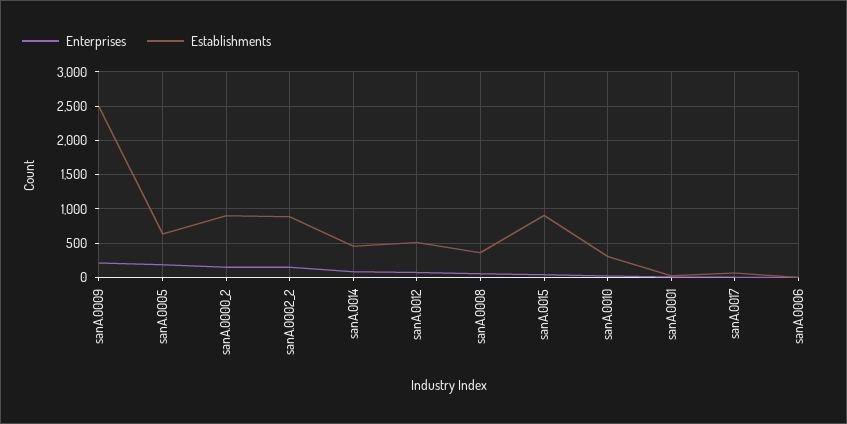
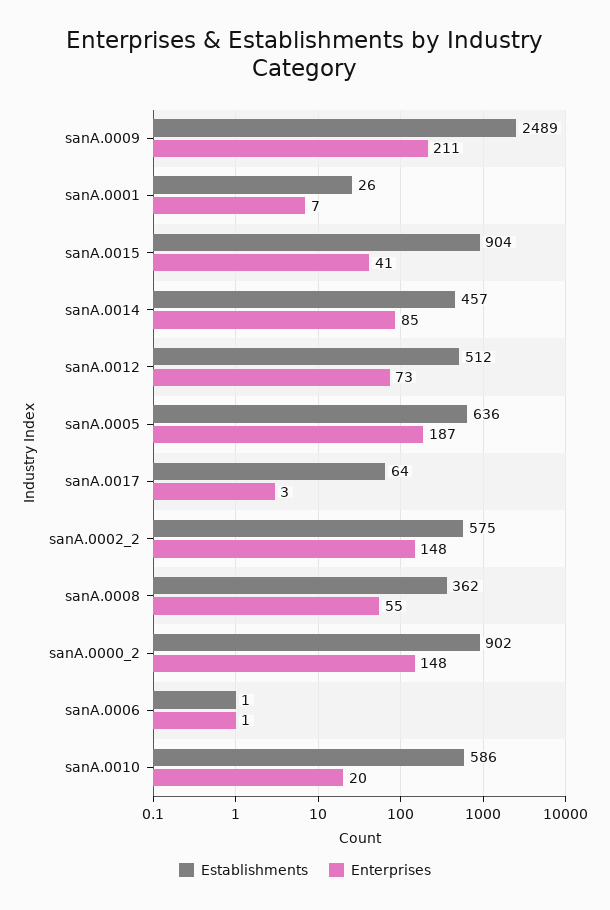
  {
    "Enterprises": {
      "sanA.0009": 211,
      "sanA.0005": 187,
      "sanA.0000_2": 148,
      "sanA.0002_2": 148,
      "sanA.0014": 85,
      "sanA.0012": 73,
      "sanA.0008": 55,
      "sanA.0015": 41,
      "sanA.0010": 20,
      "sanA.0001": 7,
      "sanA.0017": 3,
      "sanA.0006": 1
    },
    "Establishments": {
      "sanA.0009": 2489,
      "sanA.0005": 636,
      "sanA.0000_2": 902,
-     "sanA.0002_2": 900,
+     "sanA.0002_2": 575,
      "sanA.0014": 457,
      "sanA.0012": 512,
      "sanA.0008": 362,
      "sanA.0015": 904,
-     "sanA.0010": 300,
+     "sanA.0010": 586,
      "sanA.0001": 26,
      "sanA.0017": 64,
      "sanA.0006": 1
    }
  }

